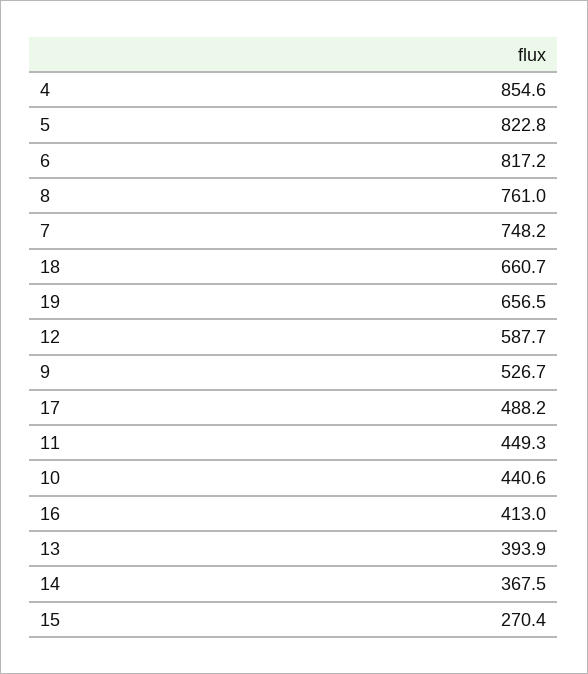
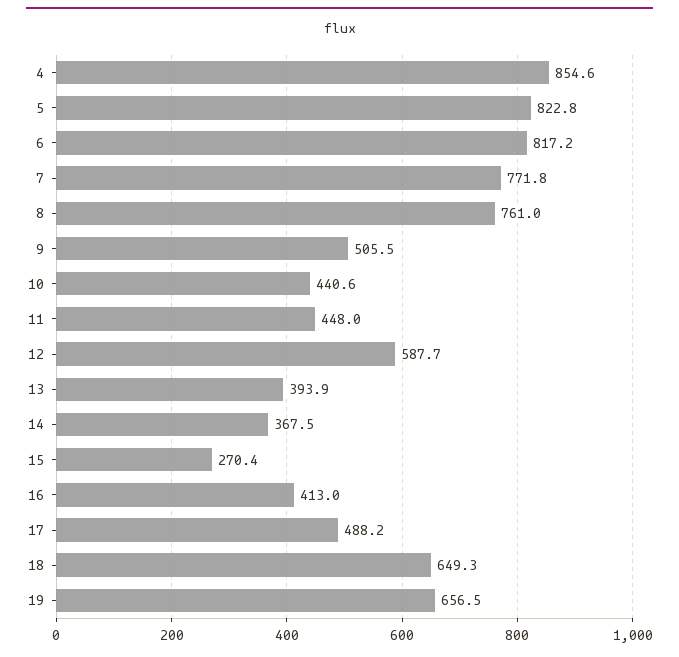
  {
    "4": 854.6,
    "5": 822.8,
    "6": 817.2,
    "8": 761,
-   "7": 748.2,
+   "7": 771.8,
-   "18": 660.7,
+   "18": 649.3,
    "19": 656.5,
    "12": 587.7,
-   "9": 526.7,
+   "9": 505.5,
    "17": 488.2,
-   "11": 449.3,
+   "11": 448,
    "10": 440.6,
    "16": 413,
    "13": 393.9,
    "14": 367.5,
    "15": 270.4
  }

